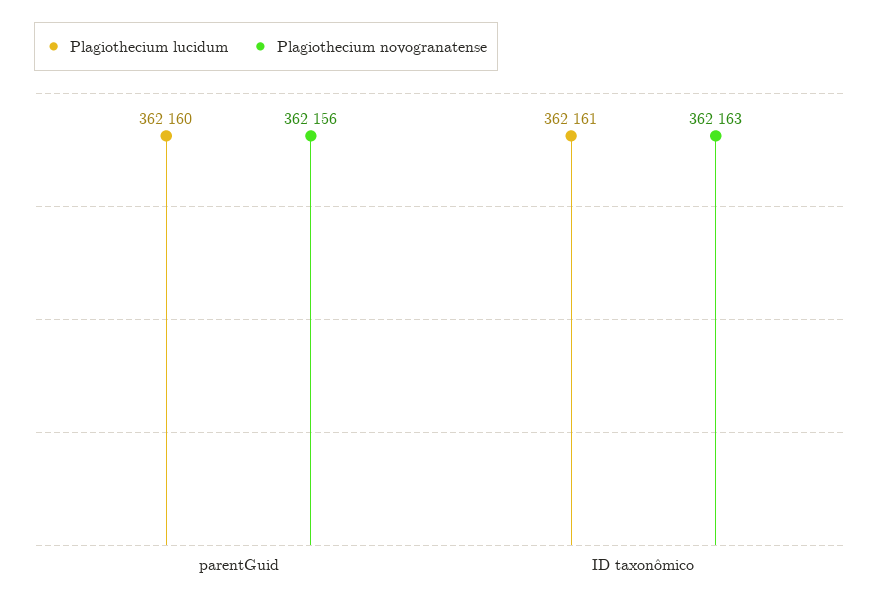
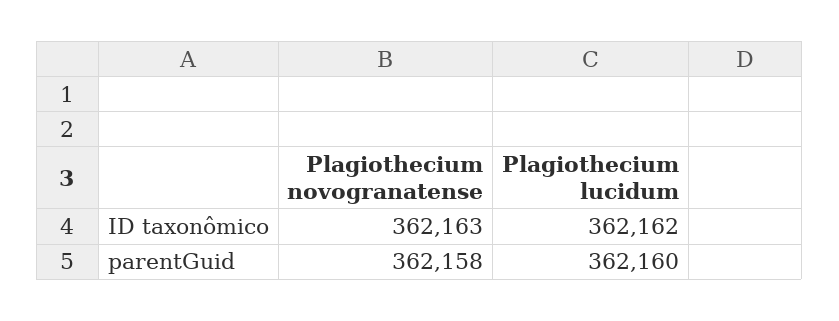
  {
    "Plagiothecium lucidum": {
      "parentGuid": 362160,
-     "ID taxonômico": 362161
+     "ID taxonômico": 362162
    },
    "Plagiothecium novogranatense": {
-     "parentGuid": 362156,
+     "parentGuid": 362158,
      "ID taxonômico": 362163
    }
  }

